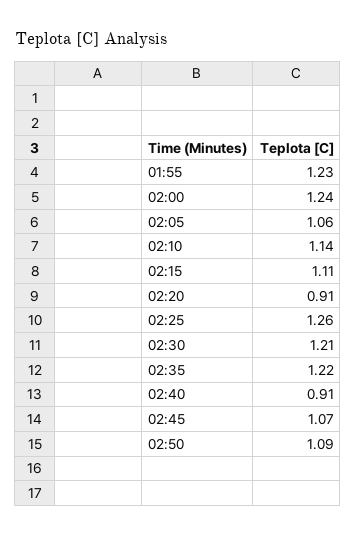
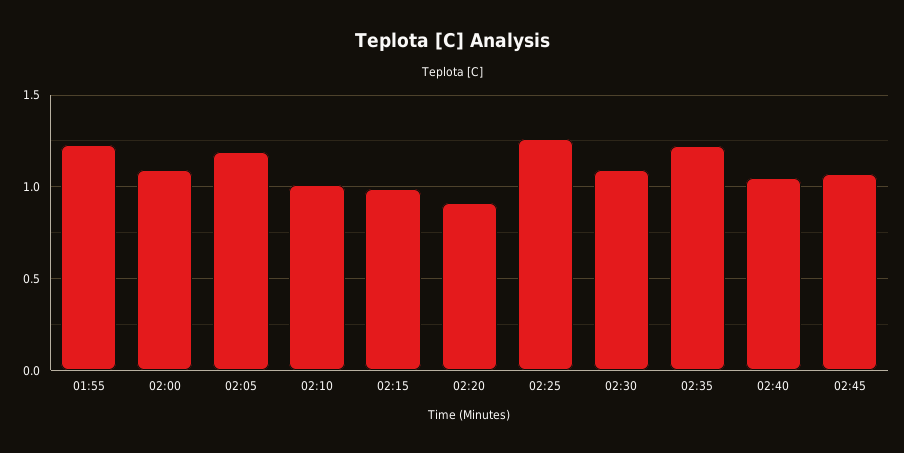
  {
    "01:55": 1.23,
-   "02:00": 1.24,
+   "02:00": 1.1,
-   "02:05": 1.06,
+   "02:05": 1.2,
-   "02:10": 1.14,
+   "02:10": 1,
-   "02:15": 1.11,
+   "02:15": 1,
    "02:20": 0.91,
    "02:25": 1.26,
-   "02:30": 1.21,
+   "02:30": 1.1,
    "02:35": 1.22,
-   "02:40": 0.91,
+   "02:40": 1.05,
-   "02:45": 1.07,
+   "02:45": 1.07
-   "02:50": 1.09
  }

